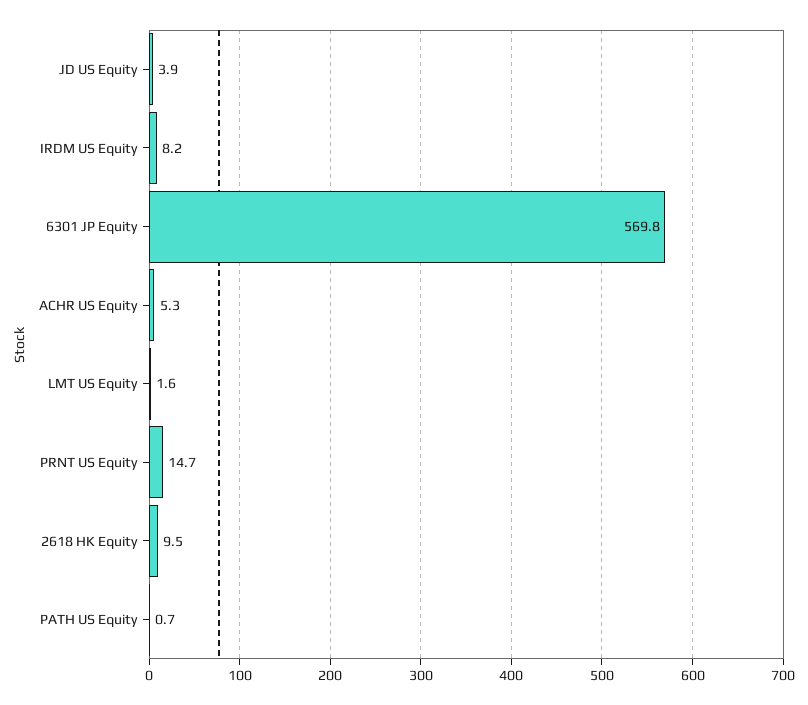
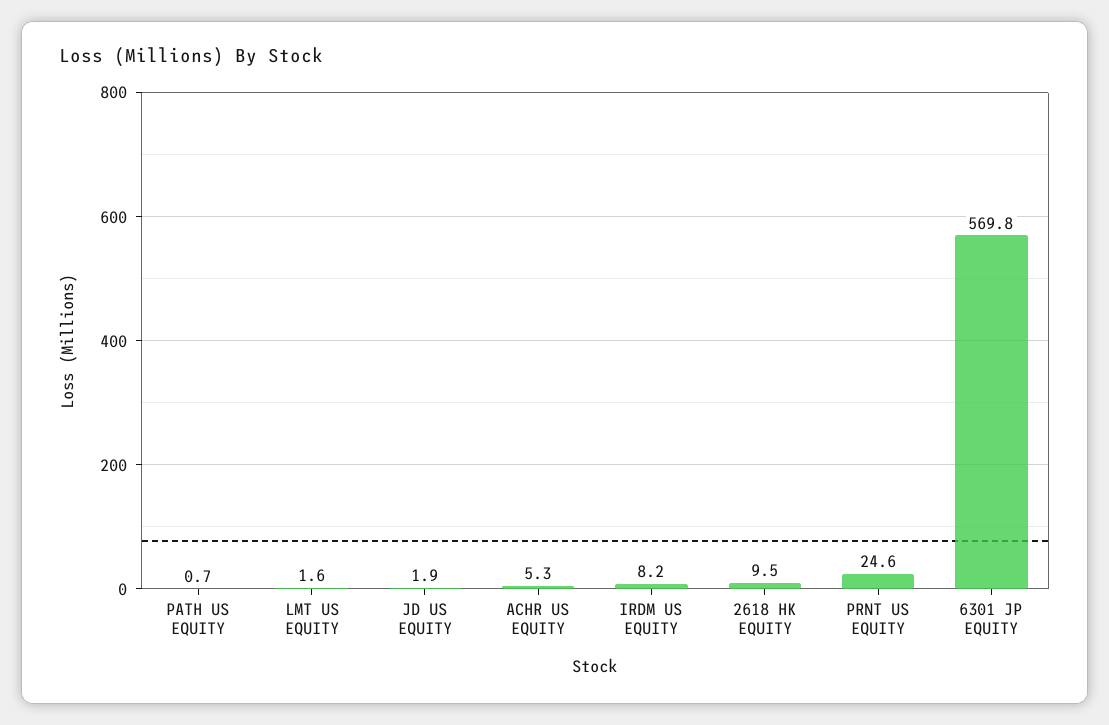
  {
-   "JD US Equity": 3.9,
+   "JD US Equity": 1.9,
    "IRDM US Equity": 8.2,
    "6301 JP Equity": 569.8,
    "ACHR US Equity": 5.3,
    "LMT US Equity": 1.6,
-   "PRNT US Equity": 14.7,
+   "PRNT US Equity": 24.6,
    "2618 HK Equity": 9.5,
    "PATH US Equity": 0.7
  }

